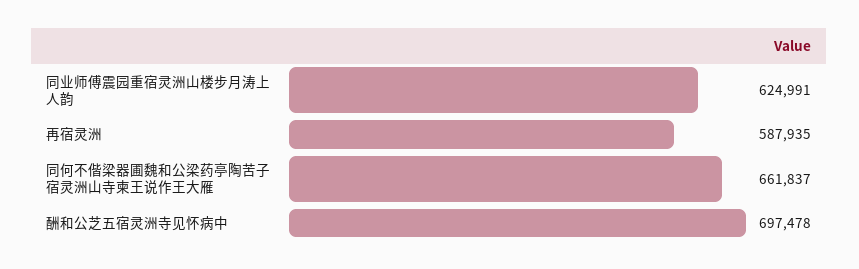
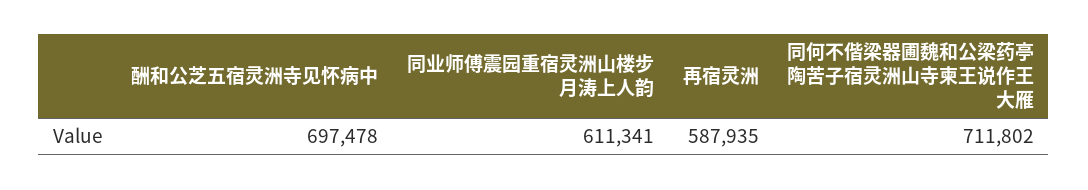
  {
-   "同业师傅震园重宿灵洲山楼步月涛上人韵": 624991,
+   "同业师傅震园重宿灵洲山楼步月涛上人韵": 611341,
    "再宿灵洲": 587935,
-   "同何不偕梁器圃魏和公梁药亭陶苦子宿灵洲山寺柬王说作王大雁": 661837,
+   "同何不偕梁器圃魏和公梁药亭陶苦子宿灵洲山寺柬王说作王大雁": 711802,
    "酬和公芝五宿灵洲寺见怀病中": 697478
  }

